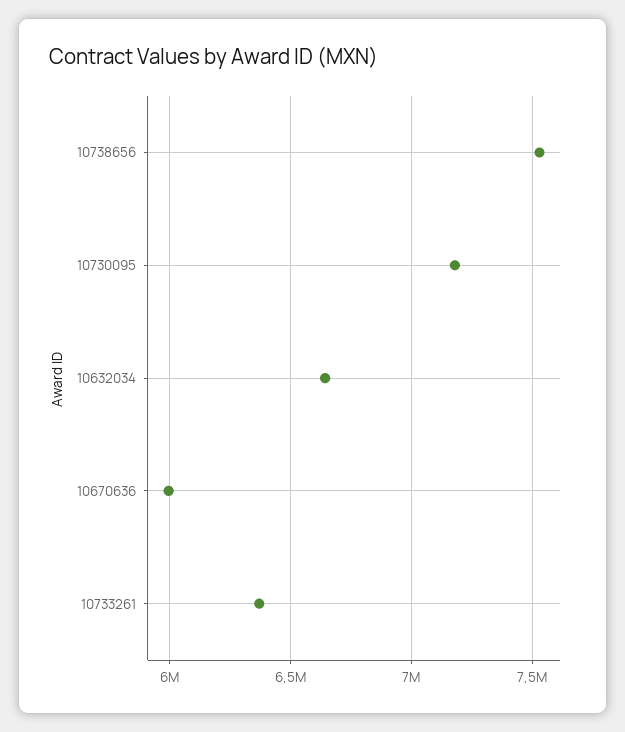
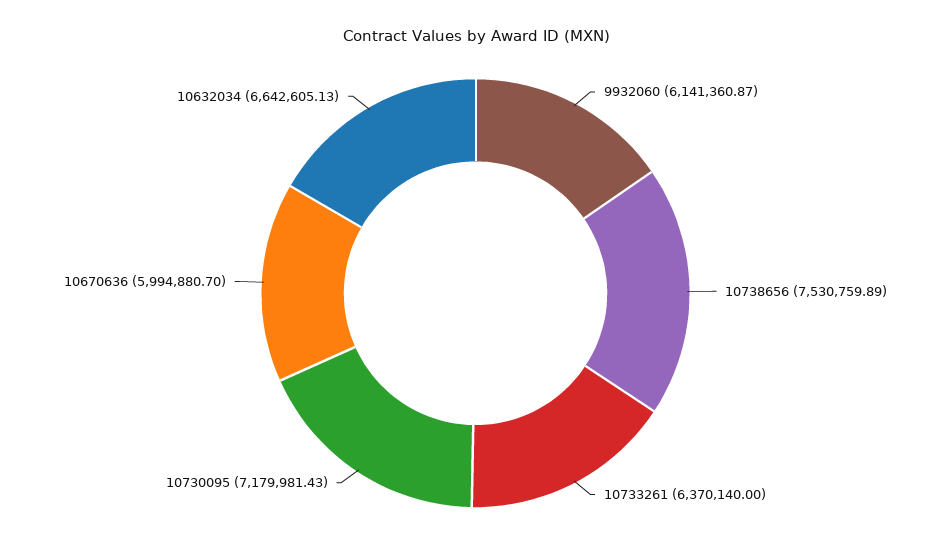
  {
    "10738656": 7530759.89,
    "10730095": 7179981.43,
    "10632034": 6642605.13,
    "10670636": 5994880.7,
-   "10733261": 6370140
+   "10733261": 6370140,
+   "9932060": 6141360.87
  }

